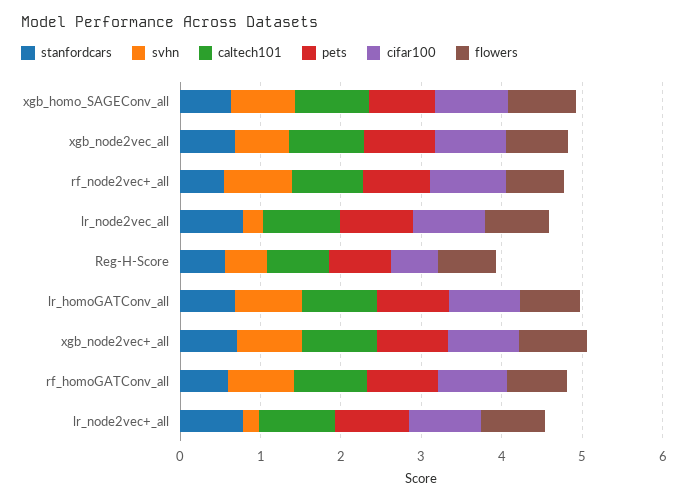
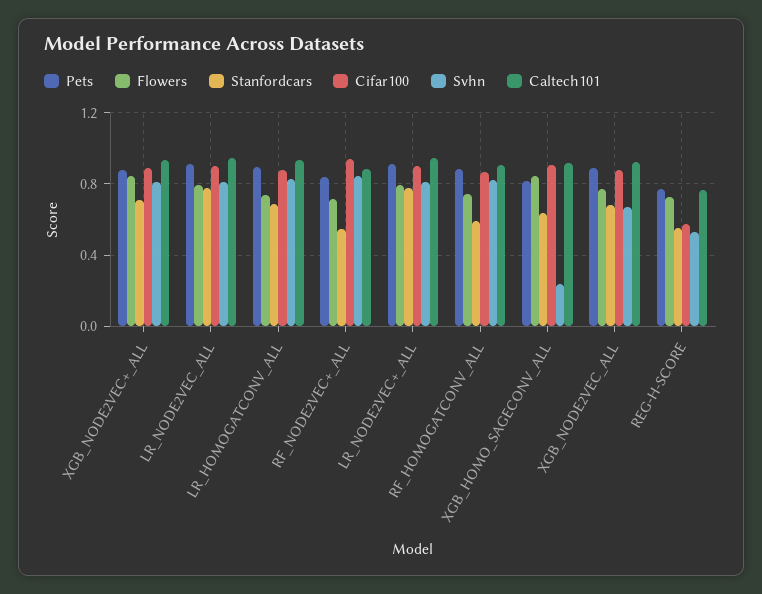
  {
    "stanfordcars": {
      "xgb_homo_SAGEConv_all": 0.65,
      "xgb_node2vec_all": 0.7,
      "rf_node2vec+_all": 0.55,
      "lr_node2vec_all": 0.8,
      "Reg-H-Score": 0.55,
      "lr_homoGATConv_all": 0.7,
      "xgb_node2vec+_all": 0.7,
      "rf_homoGATConv_all": 0.6,
      "lr_node2vec+_all": 0.8
    },
    "svhn": {
-     "xgb_homo_SAGEConv_all": 0.8,
+     "xgb_homo_SAGEConv_all": 0.25,
      "xgb_node2vec_all": 0.65,
      "rf_node2vec+_all": 0.85,
-     "lr_node2vec_all": 0.2,
+     "lr_node2vec_all": 0.8,
      "Reg-H-Score": 0.55,
      "lr_homoGATConv_all": 0.85,
      "xgb_node2vec+_all": 0.8,
      "rf_homoGATConv_all": 0.8,
-     "lr_node2vec+_all": 0.2
+     "lr_node2vec+_all": 0.8
    },
    "caltech101": {
      "xgb_homo_SAGEConv_all": 0.9,
      "xgb_node2vec_all": 0.95,
      "rf_node2vec+_all": 0.9,
      "lr_node2vec_all": 0.95,
      "Reg-H-Score": 0.75,
      "lr_homoGATConv_all": 0.95,
      "xgb_node2vec+_all": 0.95,
      "rf_homoGATConv_all": 0.9,
      "lr_node2vec+_all": 0.95
    },
    "pets": {
      "xgb_homo_SAGEConv_all": 0.8,
      "xgb_node2vec_all": 0.9,
      "rf_node2vec+_all": 0.85,
      "lr_node2vec_all": 0.9,
      "Reg-H-Score": 0.75,
      "lr_homoGATConv_all": 0.9,
      "xgb_node2vec+_all": 0.9,
      "rf_homoGATConv_all": 0.9,
      "lr_node2vec+_all": 0.9
    },
    "cifar100": {
      "xgb_homo_SAGEConv_all": 0.9,
      "xgb_node2vec_all": 0.9,
      "rf_node2vec+_all": 0.95,
      "lr_node2vec_all": 0.9,
      "Reg-H-Score": 0.6,
      "lr_homoGATConv_all": 0.9,
      "xgb_node2vec+_all": 0.9,
      "rf_homoGATConv_all": 0.85,
      "lr_node2vec+_all": 0.9
    },
    "flowers": {
      "xgb_homo_SAGEConv_all": 0.85,
      "xgb_node2vec_all": 0.75,
      "rf_node2vec+_all": 0.7,
      "lr_node2vec_all": 0.8,
      "Reg-H-Score": 0.75,
      "lr_homoGATConv_all": 0.75,
      "xgb_node2vec+_all": 0.85,
      "rf_homoGATConv_all": 0.75,
      "lr_node2vec+_all": 0.8
    }
  }

